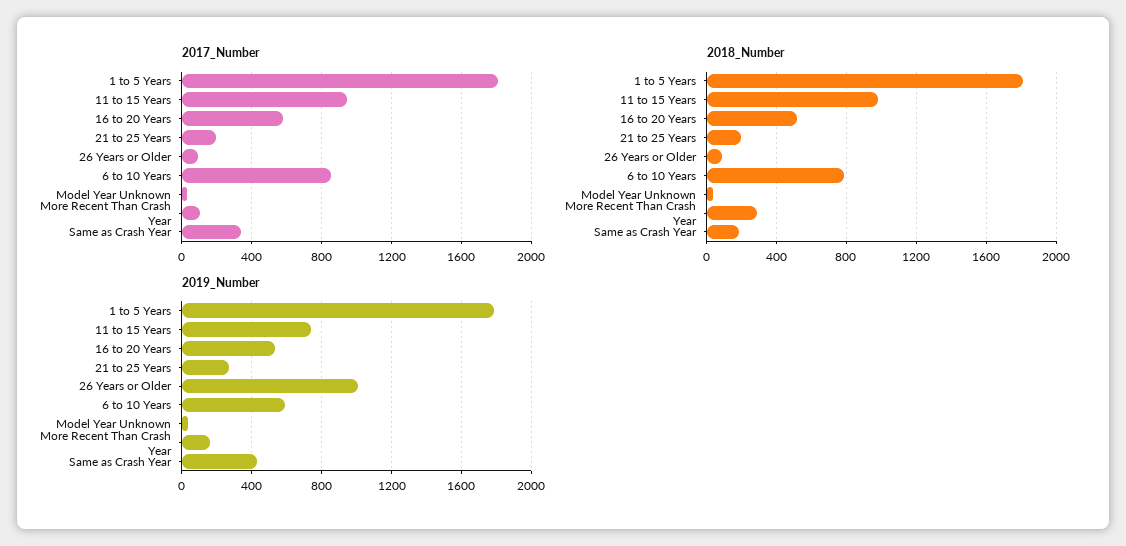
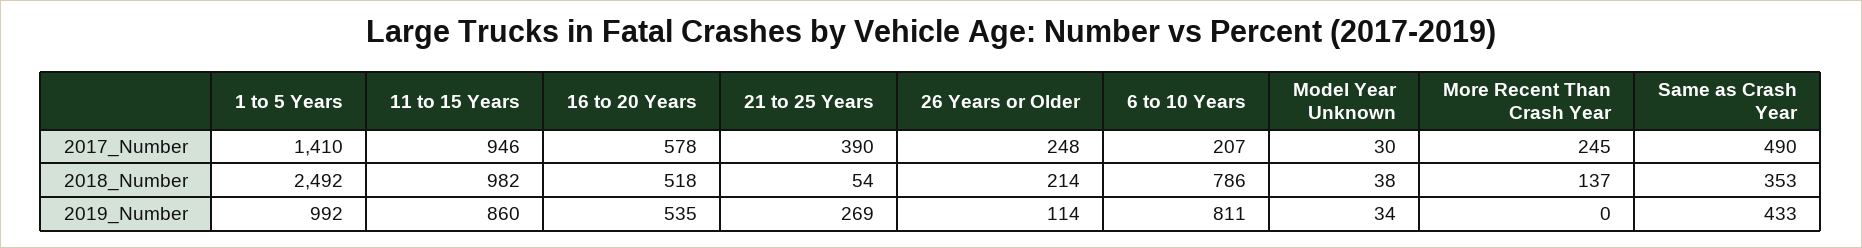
  {
    "2017_Number": {
-     "1 to 5 Years": 1800,
+     "1 to 5 Years": 1410,
      "11 to 15 Years": 946,
      "16 to 20 Years": 578,
-     "21 to 25 Years": 200,
+     "21 to 25 Years": 390,
-     "26 Years or Older": 100,
+     "26 Years or Older": 248,
-     "6 to 10 Years": 850,
+     "6 to 10 Years": 207,
      "Model Year Unknown": 30,
-     "More Recent Than Crash Year": 100,
+     "More Recent Than Crash Year": 245,
-     "Same as Crash Year": 350
+     "Same as Crash Year": 490
    },
    "2018_Number": {
-     "1 to 5 Years": 1800,
+     "1 to 5 Years": 2492,
      "11 to 15 Years": 982,
      "16 to 20 Years": 518,
-     "21 to 25 Years": 200,
+     "21 to 25 Years": 54,
-     "26 Years or Older": 100,
+     "26 Years or Older": 214,
      "6 to 10 Years": 786,
      "Model Year Unknown": 38,
-     "More Recent Than Crash Year": 300,
+     "More Recent Than Crash Year": 137,
-     "Same as Crash Year": 200
+     "Same as Crash Year": 353
    },
    "2019_Number": {
-     "1 to 5 Years": 1800,
+     "1 to 5 Years": 992,
-     "11 to 15 Years": 750,
+     "11 to 15 Years": 860,
      "16 to 20 Years": 535,
      "21 to 25 Years": 269,
-     "26 Years or Older": 1000,
+     "26 Years or Older": 114,
-     "6 to 10 Years": 600,
+     "6 to 10 Years": 811,
      "Model Year Unknown": 34,
-     "More Recent Than Crash Year": 150,
+     "More Recent Than Crash Year": 0,
      "Same as Crash Year": 433
    }
  }

